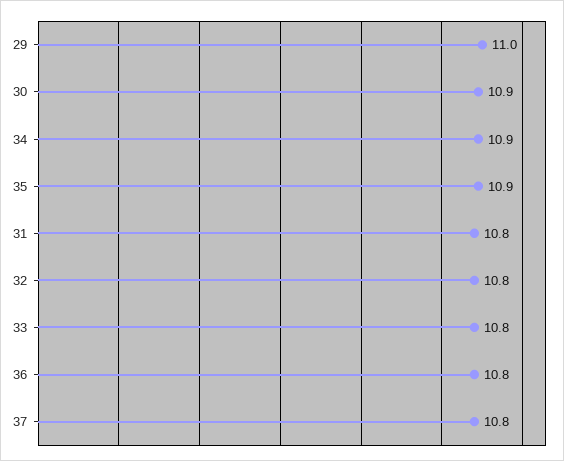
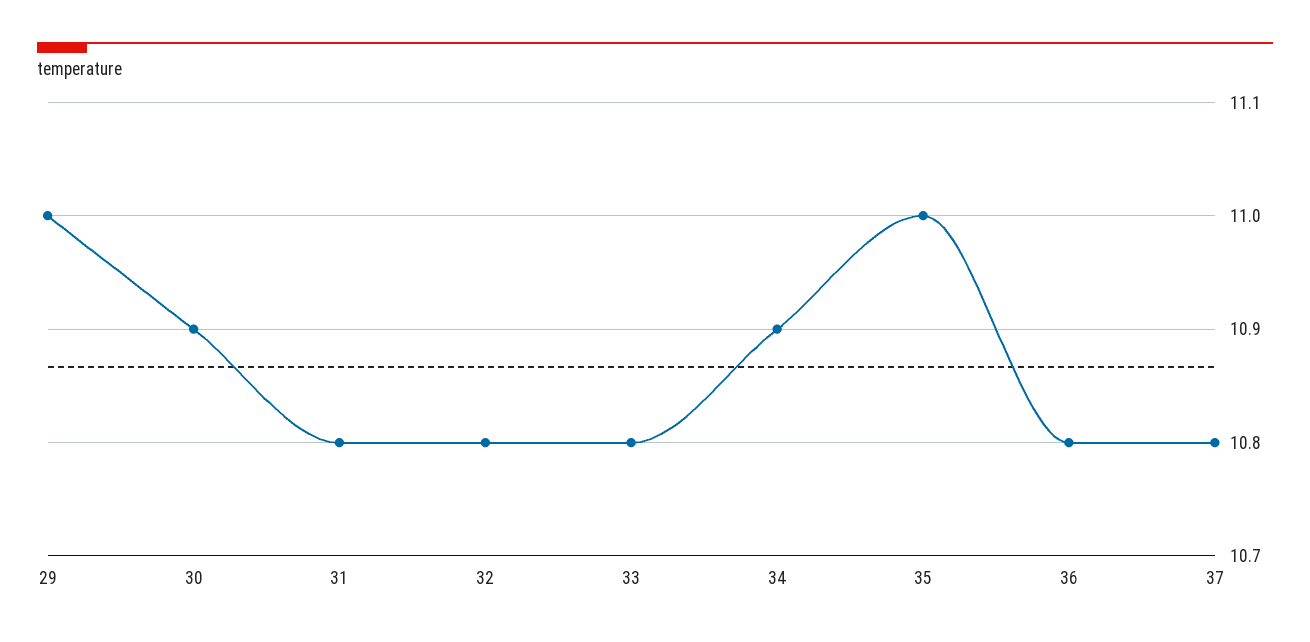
  {
    "29": 11,
    "30": 10.9,
    "34": 10.9,
-   "35": 10.9,
+   "35": 11,
    "31": 10.8,
    "32": 10.8,
    "33": 10.8,
    "36": 10.8,
    "37": 10.8
  }

